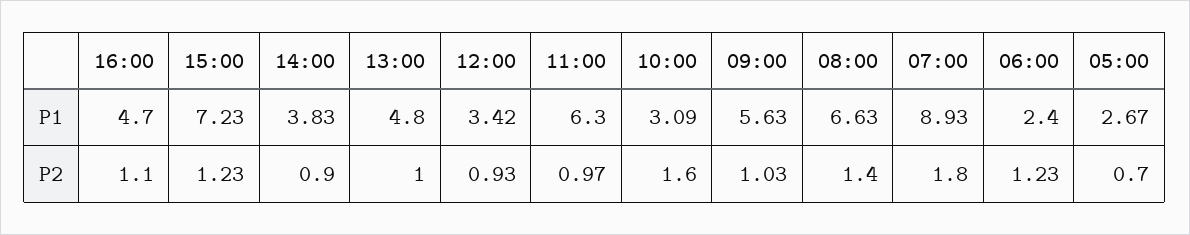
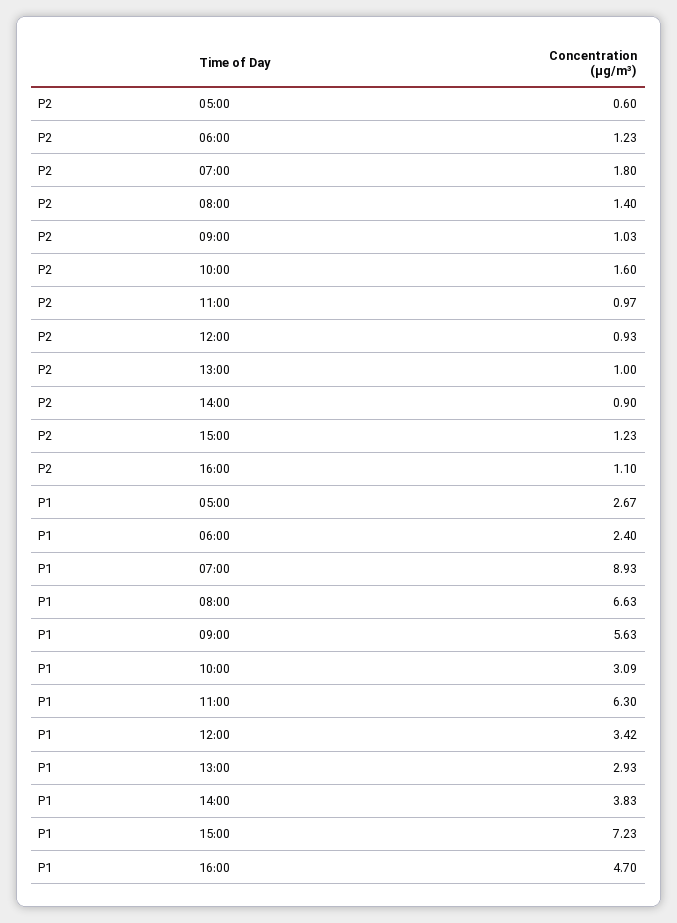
  {
    "16:00": {
      "P1": 4.7,
      "P2": 1.1
    },
    "15:00": {
      "P1": 7.23,
      "P2": 1.23
    },
    "14:00": {
      "P1": 3.83,
      "P2": 0.9
    },
    "13:00": {
-     "P1": 4.8,
+     "P1": 2.93,
      "P2": 1
    },
    "12:00": {
      "P1": 3.42,
      "P2": 0.93
    },
    "11:00": {
      "P1": 6.3,
      "P2": 0.97
    },
    "10:00": {
      "P1": 3.09,
      "P2": 1.6
    },
    "09:00": {
      "P1": 5.63,
      "P2": 1.03
    },
    "08:00": {
      "P1": 6.63,
      "P2": 1.4
    },
    "07:00": {
      "P1": 8.93,
      "P2": 1.8
    },
    "06:00": {
      "P1": 2.4,
      "P2": 1.23
    },
    "05:00": {
      "P1": 2.67,
-     "P2": 0.7
+     "P2": 0.6
    }
  }

